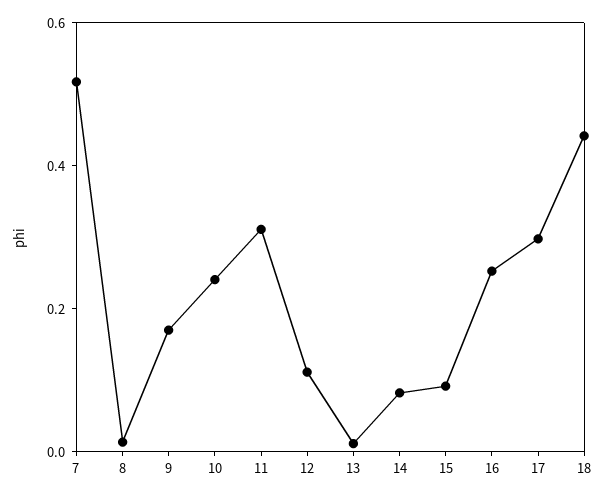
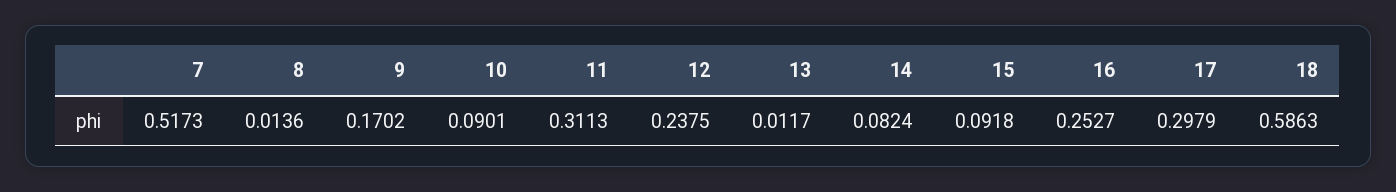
  {
    "7": 0.5173,
    "8": 0.0136,
    "9": 0.1702,
-   "10": 0.25,
+   "10": 0.0901,
    "11": 0.3113,
-   "12": 0.1,
+   "12": 0.2375,
    "13": 0.0117,
    "14": 0.0824,
    "15": 0.0918,
    "16": 0.2527,
    "17": 0.2979,
-   "18": 0.45
+   "18": 0.5863
  }

